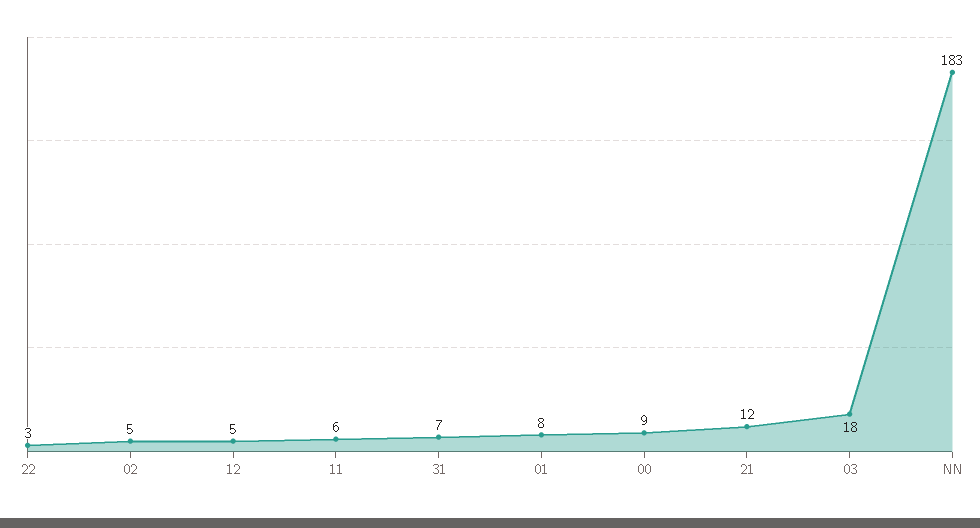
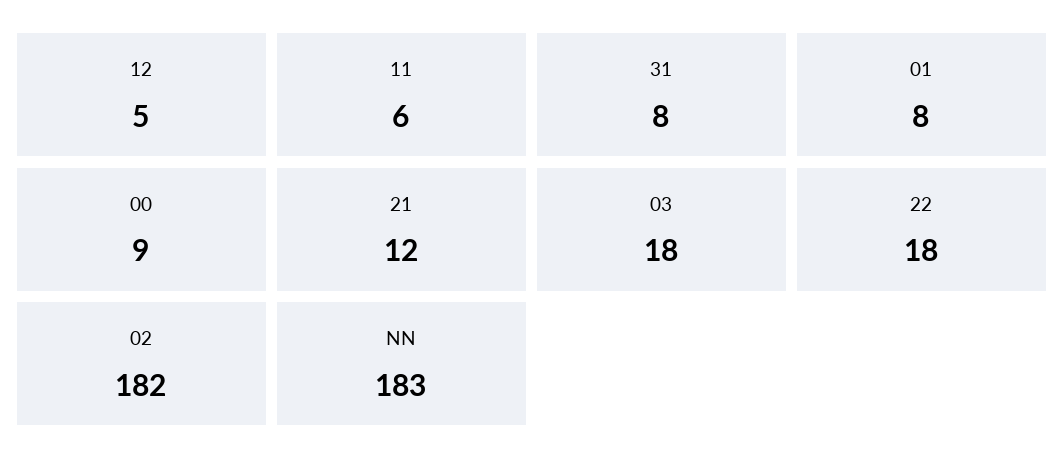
  {
-   "22": 3,
+   "22": 18,
-   "02": 5,
+   "02": 182,
    "12": 5,
    "11": 6,
-   "31": 7,
+   "31": 8,
    "01": 8,
    "00": 9,
    "21": 12,
    "03": 18,
    "NN": 183
  }

